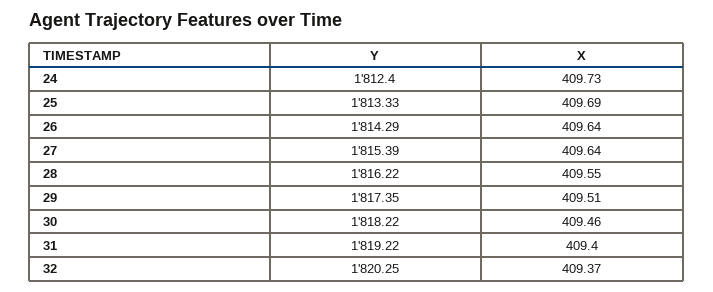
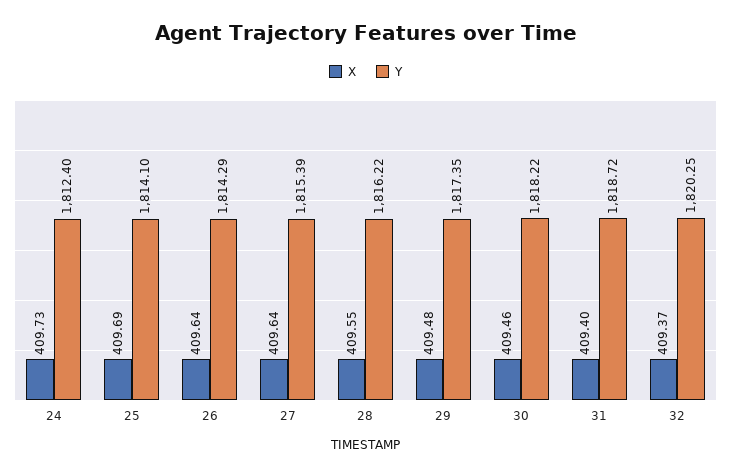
  {
    "Y": {
      "24": 1812.4,
-     "25": 1813.33,
+     "25": 1814.1,
      "26": 1814.29,
      "27": 1815.39,
      "28": 1816.22,
      "29": 1817.35,
      "30": 1818.22,
-     "31": 1819.22,
+     "31": 1818.72,
      "32": 1820.25
    },
    "X": {
      "24": 409.73,
      "25": 409.69,
      "26": 409.64,
      "27": 409.64,
      "28": 409.55,
-     "29": 409.51,
+     "29": 409.48,
      "30": 409.46,
      "31": 409.4,
      "32": 409.37
    }
  }

